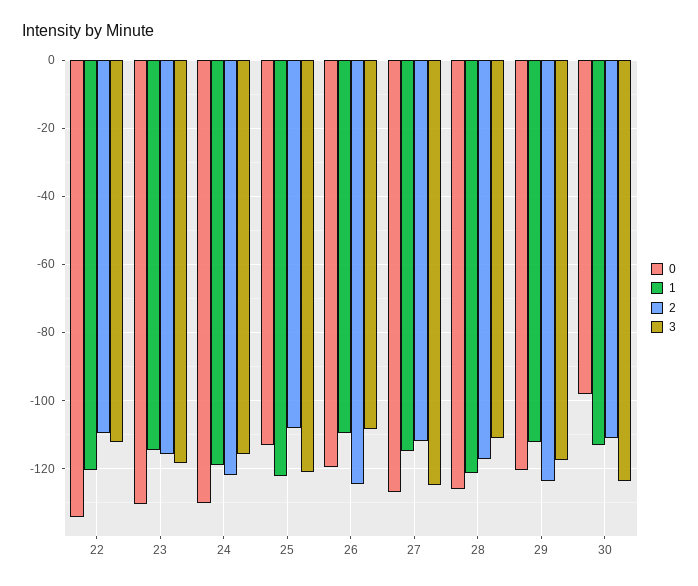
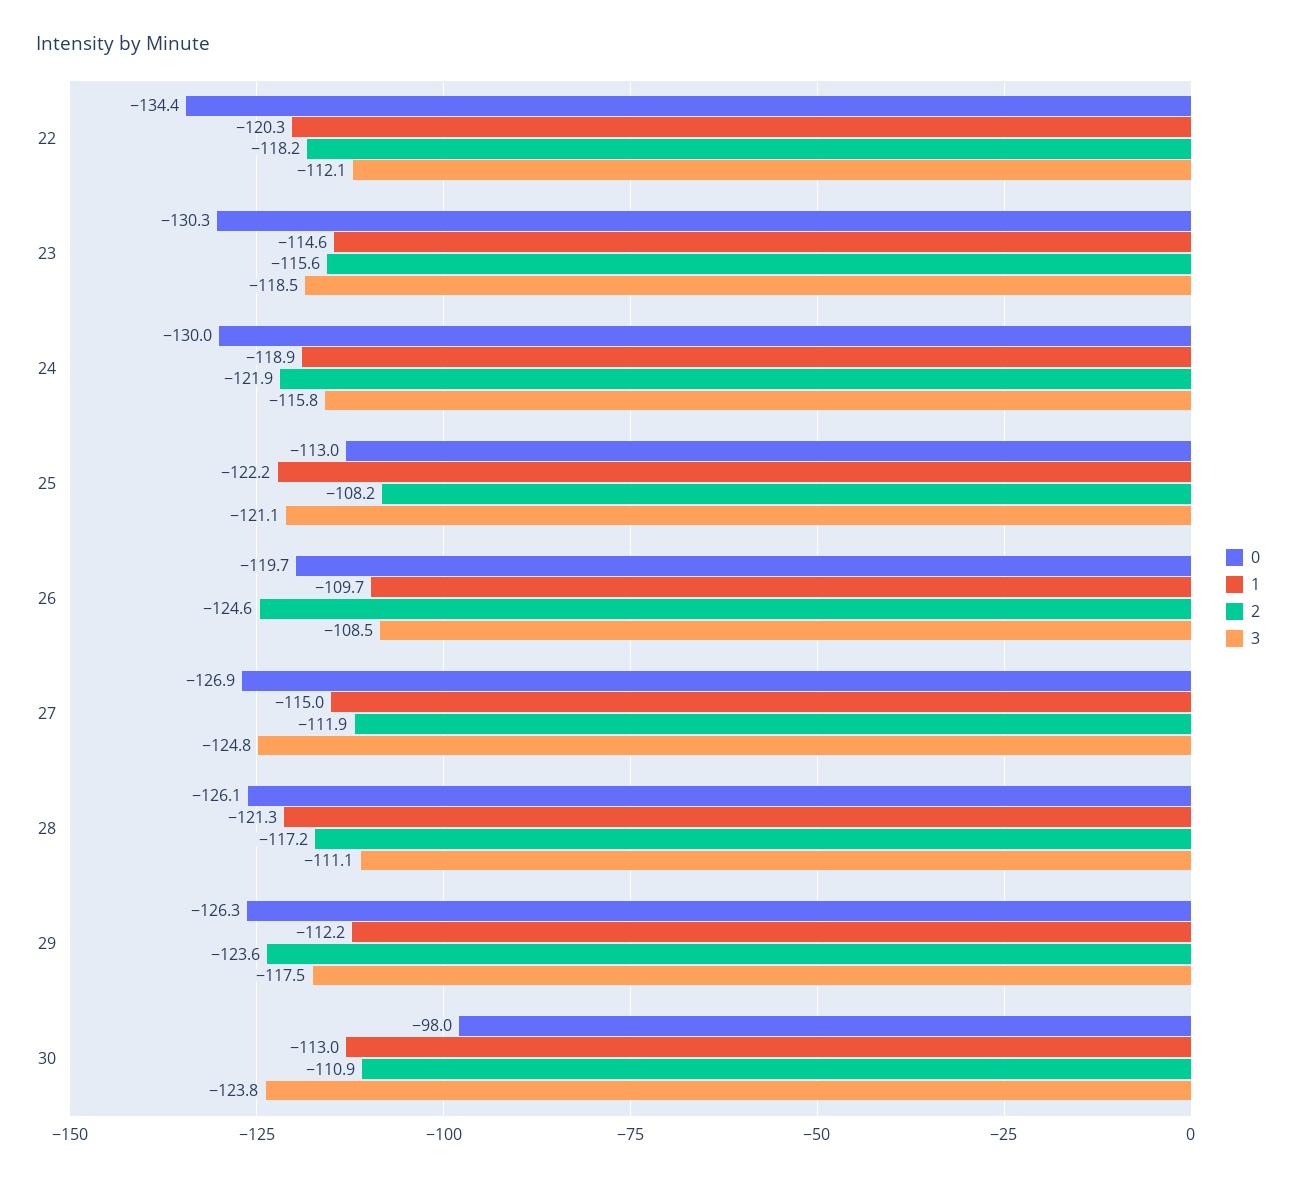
  {
    "0": {
      "22": -134.4,
      "23": -130.3,
      "24": -130,
      "25": -113,
      "26": -119.7,
      "27": -126.9,
      "28": -126.1,
-     "29": -120,
+     "29": -126.3,
      "30": -98
    },
    "1": {
      "22": -120.3,
      "23": -114.6,
      "24": -118.9,
      "25": -122.2,
      "26": -109.7,
      "27": -115,
      "28": -121.3,
      "29": -112.2,
      "30": -113
    },
    "2": {
-     "22": -110,
+     "22": -118.2,
      "23": -115.6,
      "24": -121.9,
      "25": -108.2,
      "26": -124.6,
      "27": -111.9,
      "28": -117.2,
      "29": -123.6,
      "30": -110.9
    },
    "3": {
      "22": -112.1,
      "23": -118.5,
      "24": -115.8,
      "25": -121.1,
      "26": -108.5,
      "27": -124.8,
      "28": -111.1,
      "29": -117.5,
      "30": -123.8
    }
  }

